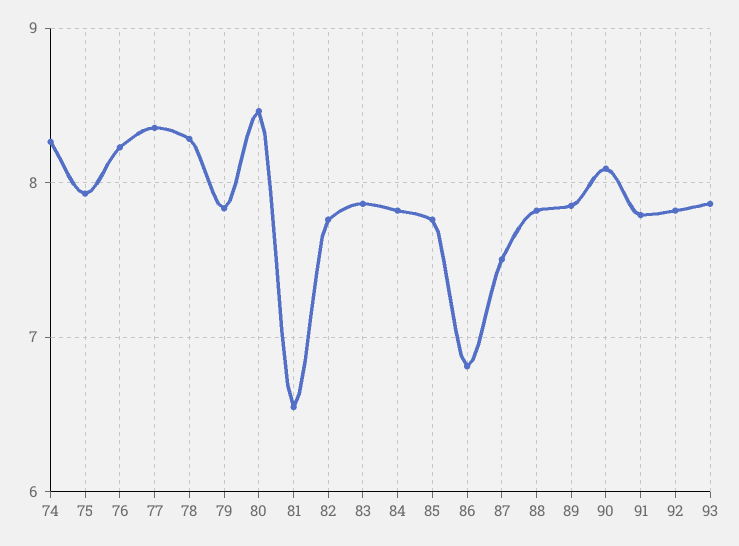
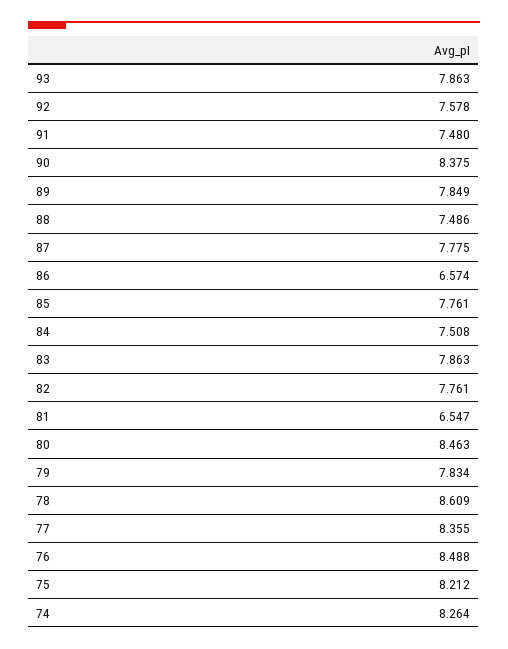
  {
    "74": 8.264,
-   "75": 7.9,
+   "75": 8.212,
-   "76": 8.2,
+   "76": 8.488,
    "77": 8.355,
-   "78": 8.3,
+   "78": 8.609,
    "79": 7.834,
    "80": 8.463,
    "81": 6.547,
    "82": 7.761,
    "83": 7.863,
-   "84": 7.8,
+   "84": 7.508,
    "85": 7.761,
-   "86": 6.8,
+   "86": 6.574,
-   "87": 7.5,
+   "87": 7.775,
-   "88": 7.8,
+   "88": 7.486,
    "89": 7.849,
-   "90": 8.1,
+   "90": 8.375,
-   "91": 7.8,
+   "91": 7.48,
-   "92": 7.8,
+   "92": 7.578,
    "93": 7.863
  }

